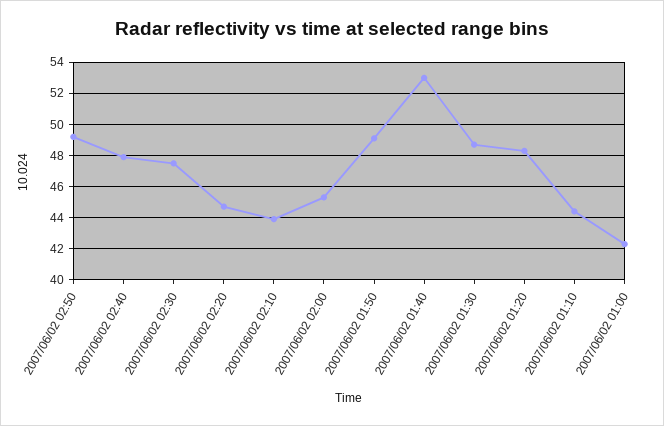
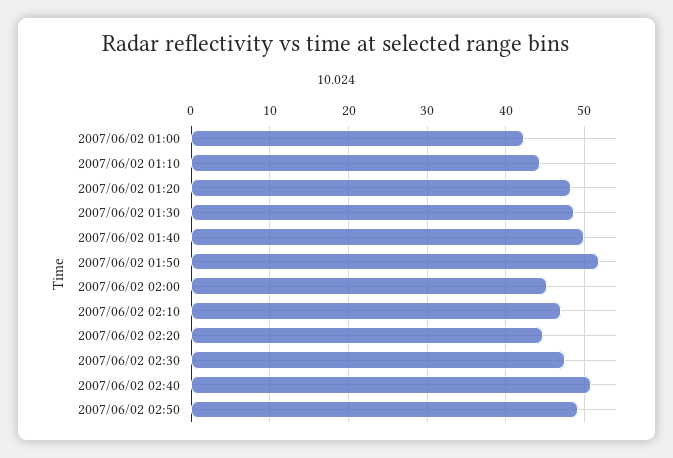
  {
    "2007/06/02 02:50": 49,
-   "2007/06/02 02:40": 48,
+   "2007/06/02 02:40": 51,
    "2007/06/02 02:30": 47.5,
    "2007/06/02 02:20": 44.5,
-   "2007/06/02 02:10": 44,
+   "2007/06/02 02:10": 47,
    "2007/06/02 02:00": 45.5,
-   "2007/06/02 01:50": 49,
+   "2007/06/02 01:50": 52,
-   "2007/06/02 01:40": 53,
+   "2007/06/02 01:40": 50,
    "2007/06/02 01:30": 48.5,
    "2007/06/02 01:20": 48.5,
    "2007/06/02 01:10": 44.5,
    "2007/06/02 01:00": 42.5
  }

